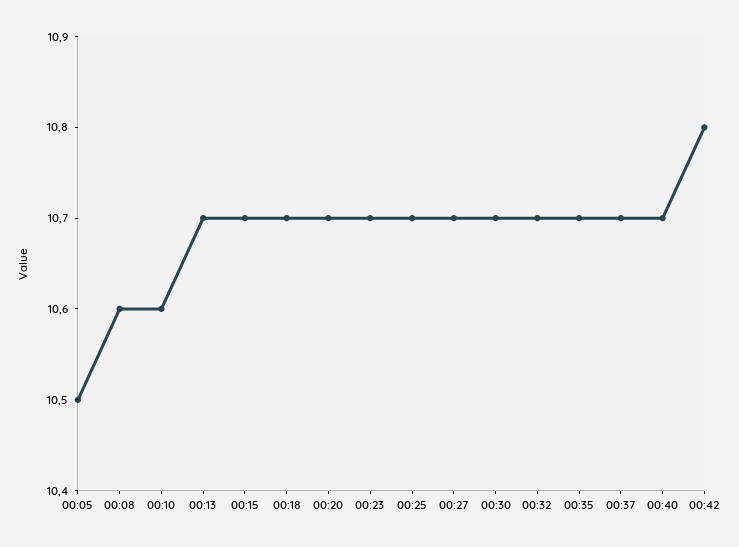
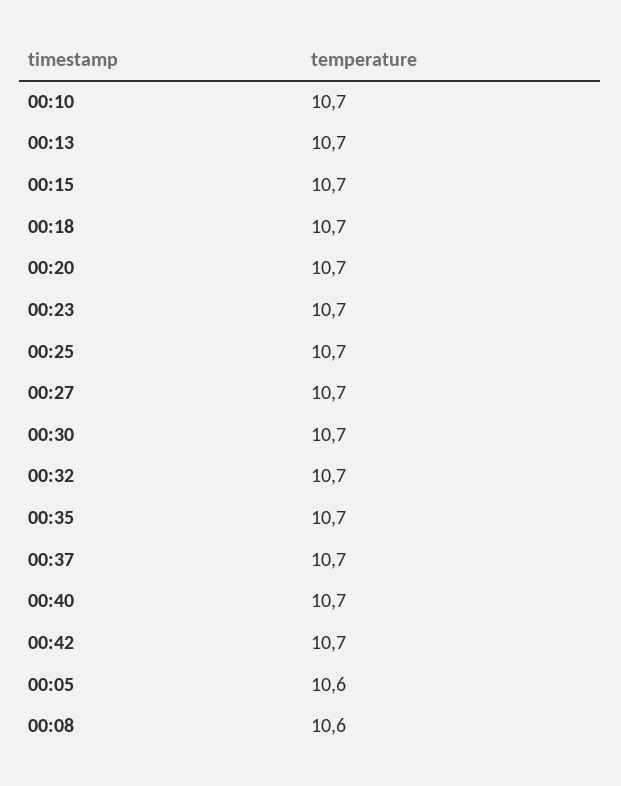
  {
-   "00:05": 10.5,
+   "00:05": 10.6,
    "00:08": 10.6,
-   "00:10": 10.6,
+   "00:10": 10.7,
    "00:13": 10.7,
    "00:15": 10.7,
    "00:18": 10.7,
    "00:20": 10.7,
    "00:23": 10.7,
    "00:25": 10.7,
    "00:27": 10.7,
    "00:30": 10.7,
    "00:32": 10.7,
    "00:35": 10.7,
    "00:37": 10.7,
    "00:40": 10.7,
-   "00:42": 10.8
+   "00:42": 10.7
  }

